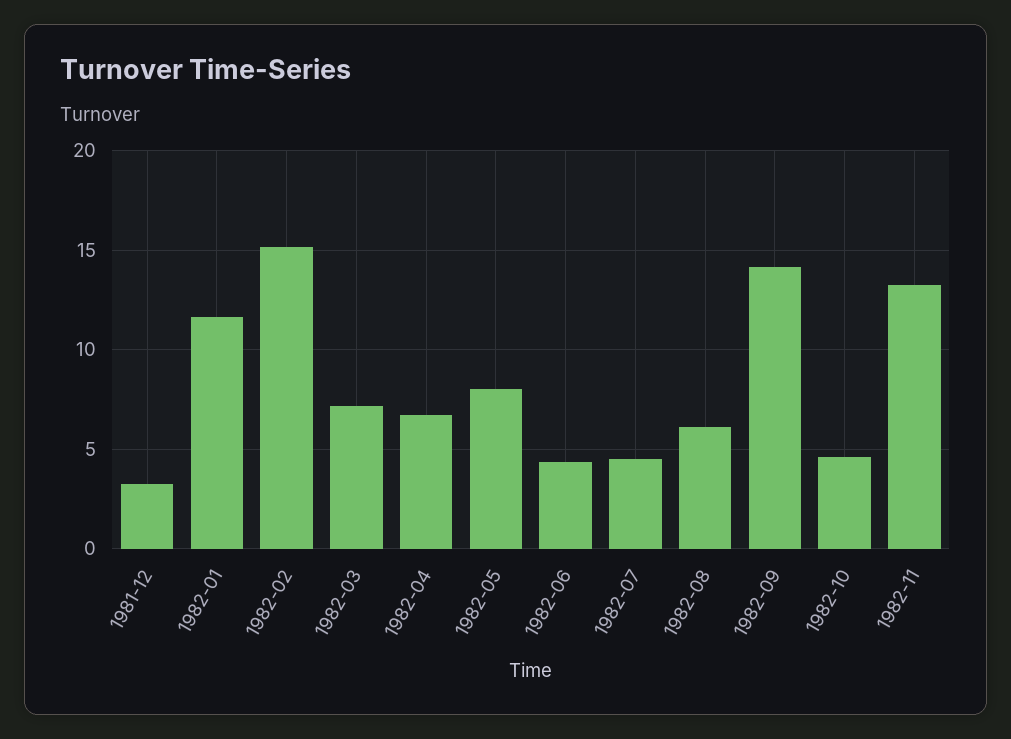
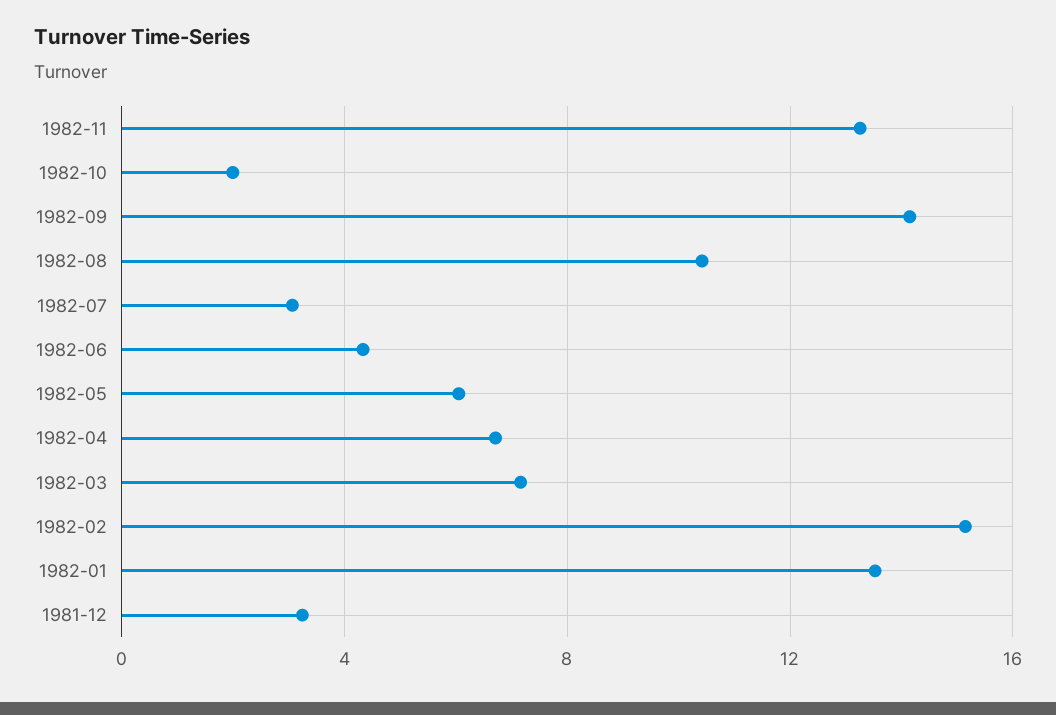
  {
    "1981-12": 3,
-   "1982-01": 11.5,
+   "1982-01": 13.5,
    "1982-02": 15,
    "1982-03": 7,
    "1982-04": 6.5,
-   "1982-05": 8,
+   "1982-05": 6,
    "1982-06": 4.5,
-   "1982-07": 4.5,
+   "1982-07": 3,
-   "1982-08": 6,
+   "1982-08": 10.5,
    "1982-09": 14,
-   "1982-10": 4.5,
+   "1982-10": 2,
    "1982-11": 13.5
  }

